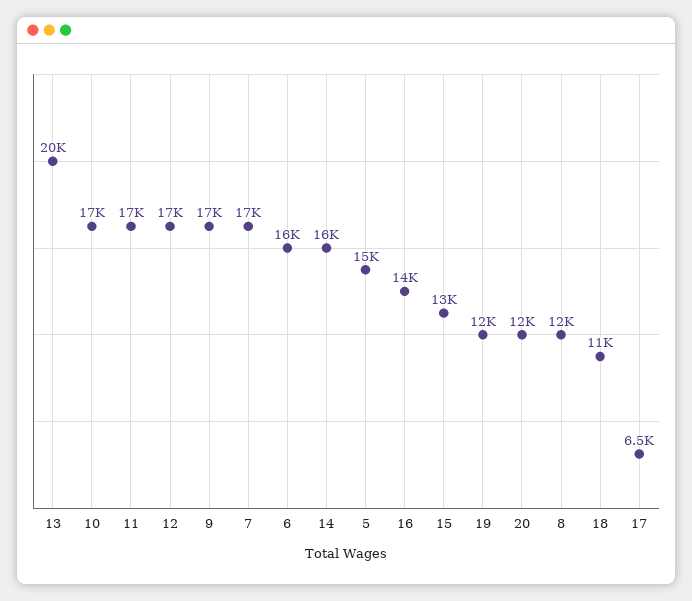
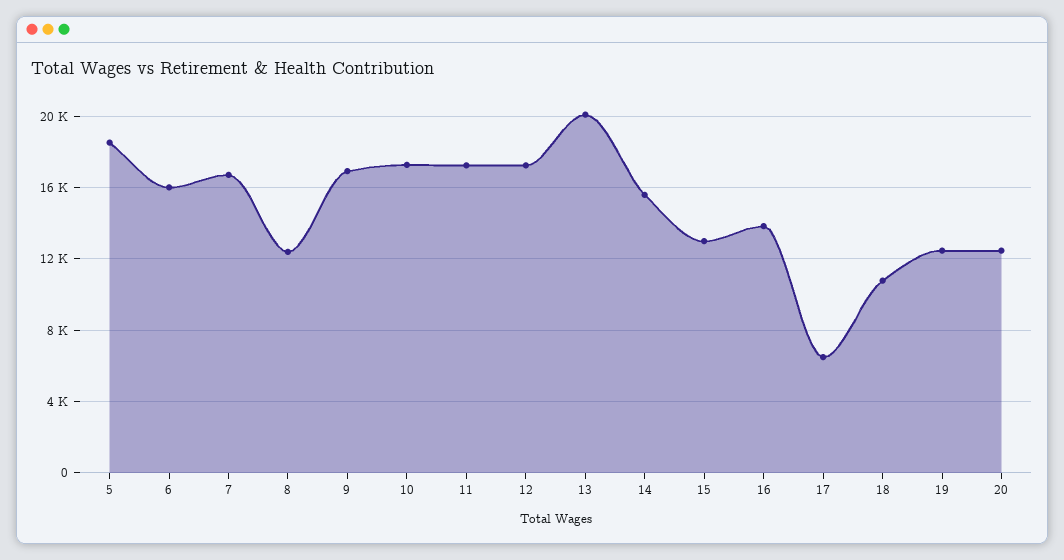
  {
    "13": 20000,
    "10": 17000,
    "11": 17000,
    "12": 17000,
    "9": 17000,
    "7": 17000,
    "6": 16000,
    "14": 16000,
-   "5": 15000,
+   "5": 18500,
    "16": 14000,
    "15": 13000,
    "19": 12000,
    "20": 12000,
    "8": 12000,
    "18": 11000,
    "17": 6500
  }

